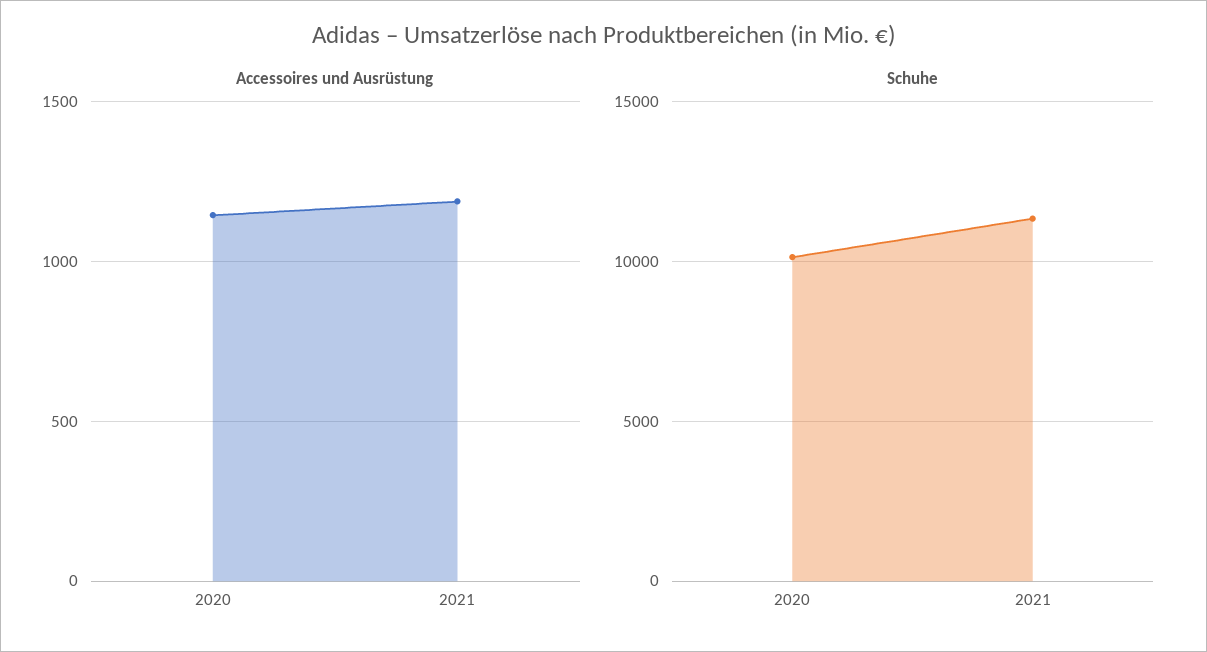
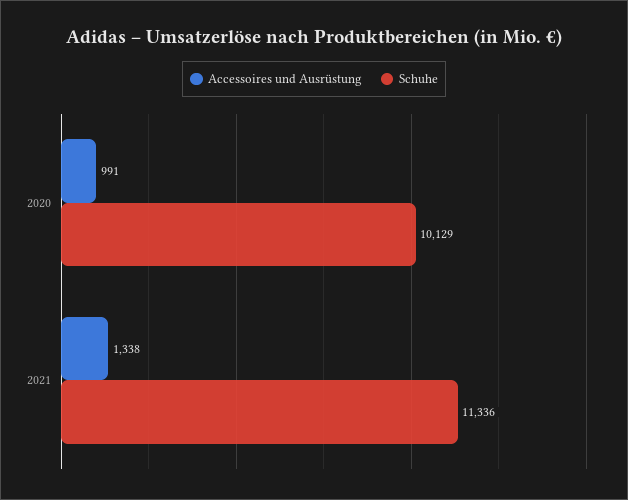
  {
    "Accessoires und Ausrüstung": {
-     "2020": 1150,
+     "2020": 991,
-     "2021": 1200
+     "2021": 1338
    },
    "Schuhe": {
      "2020": 10129,
      "2021": 11336
    }
  }

